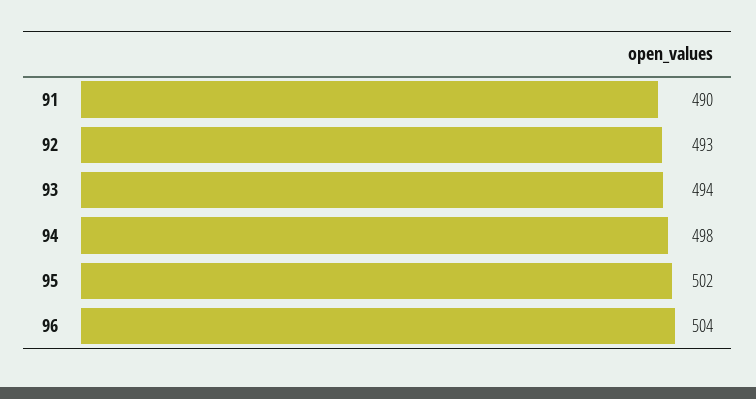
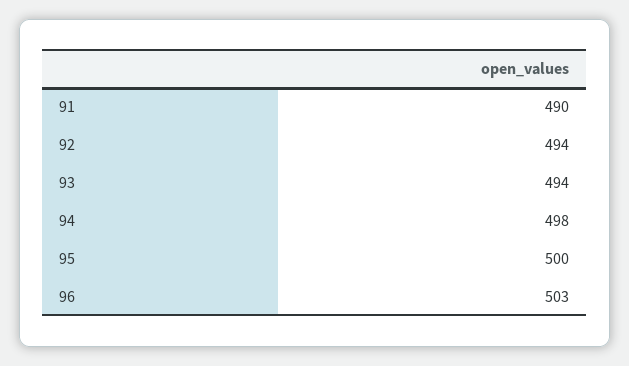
  {
    "91": 490,
-   "92": 493,
+   "92": 494,
    "93": 494,
    "94": 498,
-   "95": 502,
+   "95": 500,
-   "96": 504
+   "96": 503
  }

